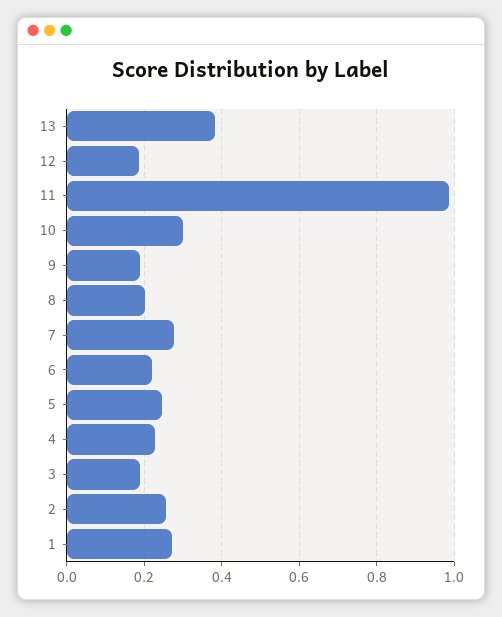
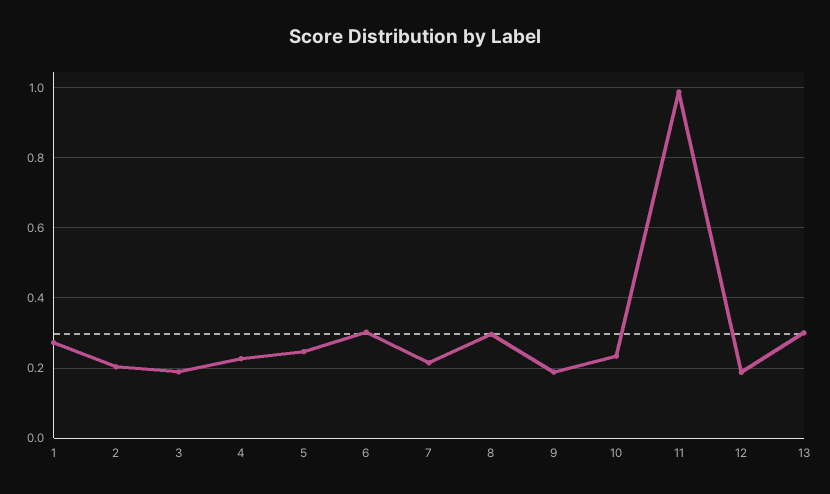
  {
-   "13": 0.38,
+   "13": 0.3,
    "12": 0.18,
    "11": 0.98,
-   "10": 0.3,
+   "10": 0.24,
    "9": 0.18,
-   "8": 0.2,
+   "8": 0.3,
-   "7": 0.28,
+   "7": 0.22,
-   "6": 0.22,
+   "6": 0.3,
    "5": 0.24,
    "4": 0.22,
    "3": 0.18,
-   "2": 0.26,
+   "2": 0.2,
    "1": 0.28
  }

